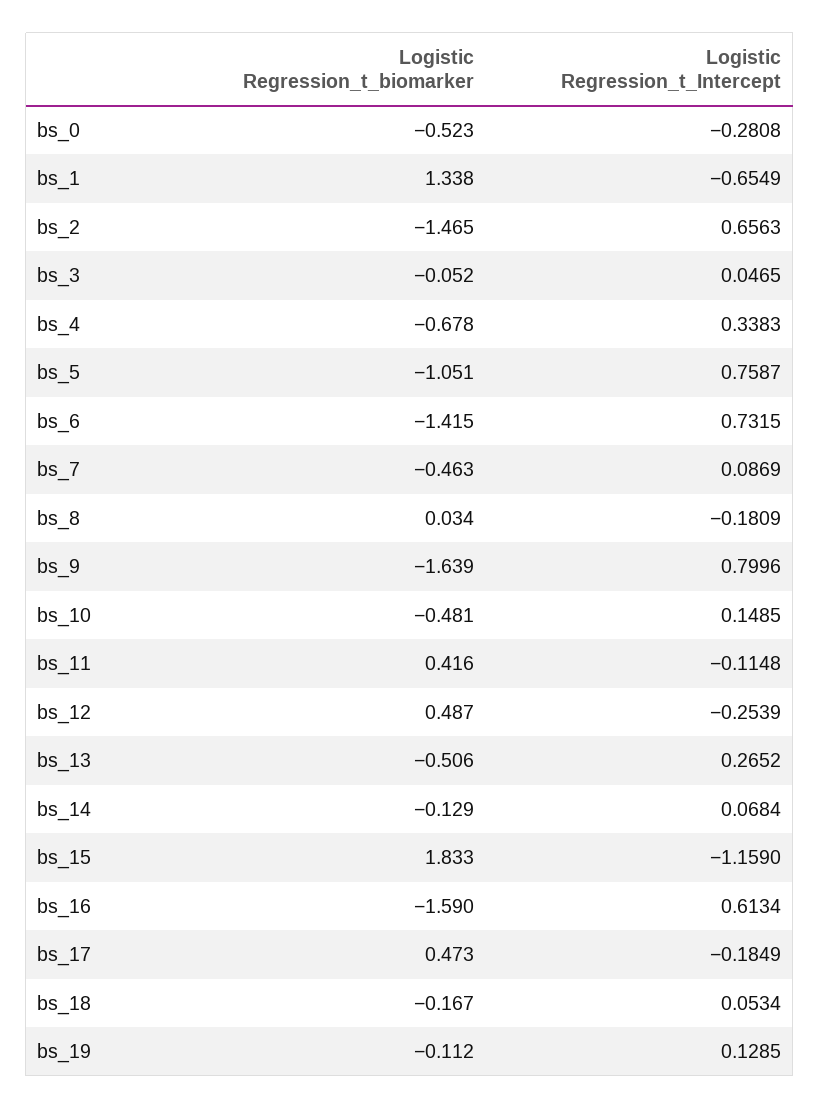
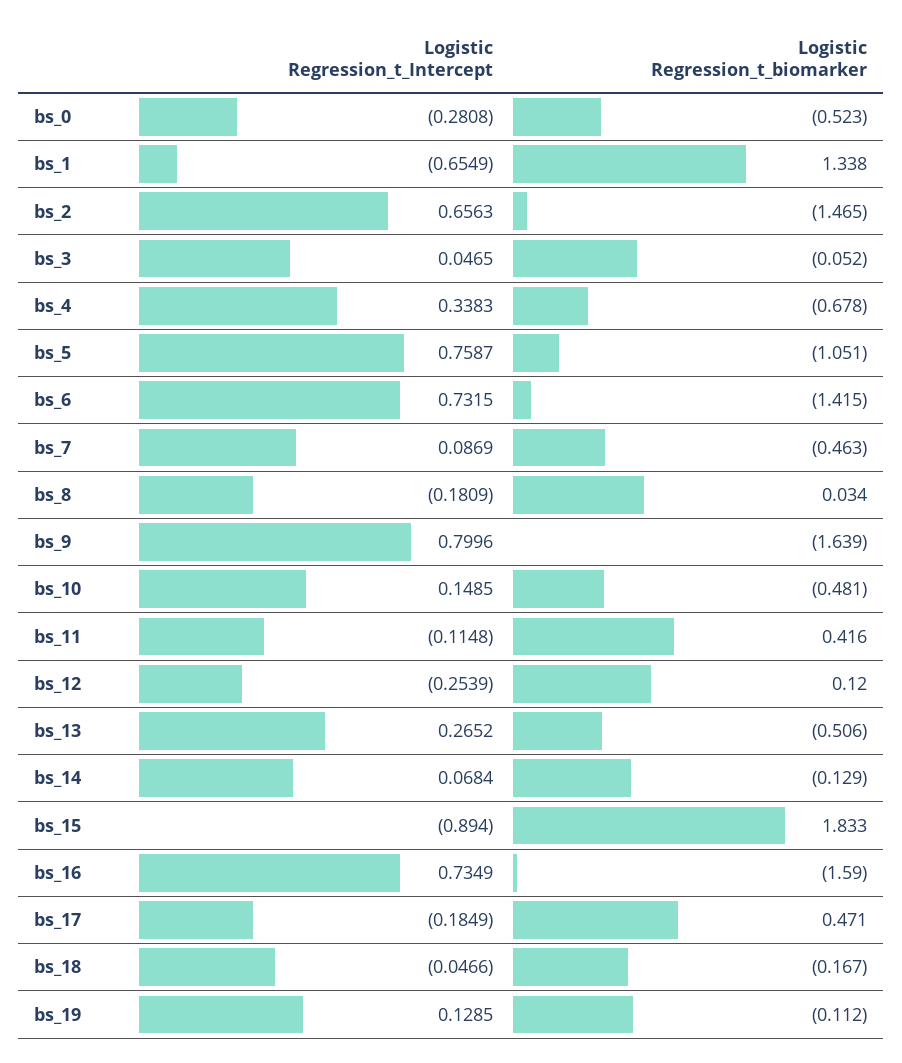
  {
    "Logistic Regression_t_biomarker": {
      "bs_0": -0.523,
      "bs_1": 1.338,
      "bs_2": -1.465,
      "bs_3": -0.052,
      "bs_4": -0.678,
      "bs_5": -1.051,
      "bs_6": -1.415,
      "bs_7": -0.463,
      "bs_8": 0.034,
      "bs_9": -1.639,
      "bs_10": -0.481,
      "bs_11": 0.416,
-     "bs_12": 0.487,
+     "bs_12": 0.12,
      "bs_13": -0.506,
      "bs_14": -0.129,
      "bs_15": 1.833,
      "bs_16": -1.59,
-     "bs_17": 0.473,
+     "bs_17": 0.471,
      "bs_18": -0.167,
      "bs_19": -0.112
    },
    "Logistic Regression_t_Intercept": {
      "bs_0": -0.2808,
      "bs_1": -0.6549,
      "bs_2": 0.6563,
      "bs_3": 0.0465,
      "bs_4": 0.3383,
      "bs_5": 0.7587,
      "bs_6": 0.7315,
      "bs_7": 0.0869,
      "bs_8": -0.1809,
      "bs_9": 0.7996,
      "bs_10": 0.1485,
      "bs_11": -0.1148,
      "bs_12": -0.2539,
      "bs_13": 0.2652,
      "bs_14": 0.0684,
-     "bs_15": -1.159,
+     "bs_15": -0.894,
-     "bs_16": 0.6134,
+     "bs_16": 0.7349,
      "bs_17": -0.1849,
-     "bs_18": 0.0534,
+     "bs_18": -0.0466,
      "bs_19": 0.1285
    }
  }

